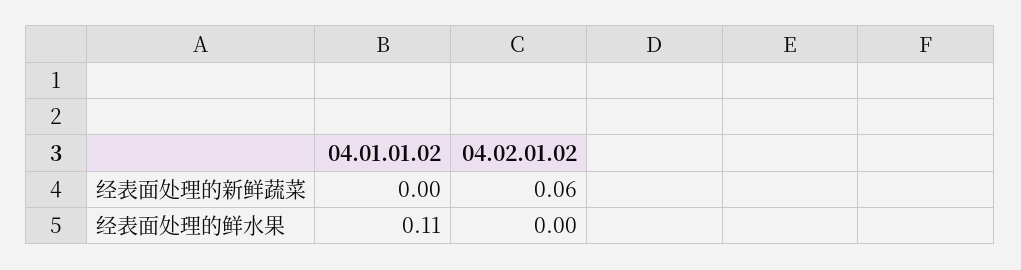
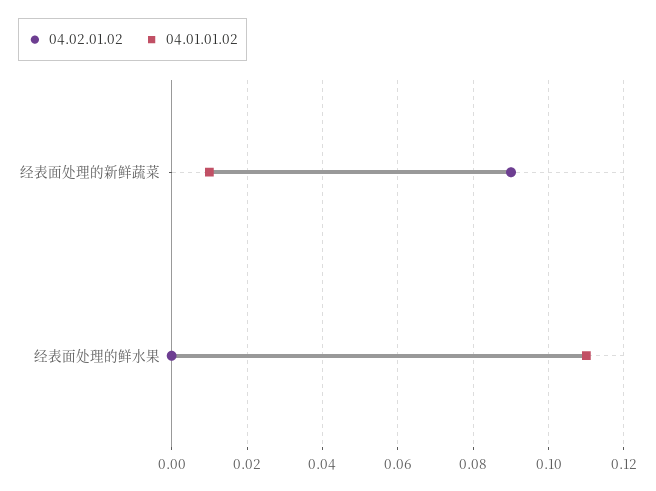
  {
    "04.01.01.02": {
-     "经表面处理的新鲜蔬菜": 0,
+     "经表面处理的新鲜蔬菜": 0.01,
      "经表面处理的鲜水果": 0.11
    },
    "04.02.01.02": {
-     "经表面处理的新鲜蔬菜": 0.06,
+     "经表面处理的新鲜蔬菜": 0.09,
      "经表面处理的鲜水果": 0
    }
  }

